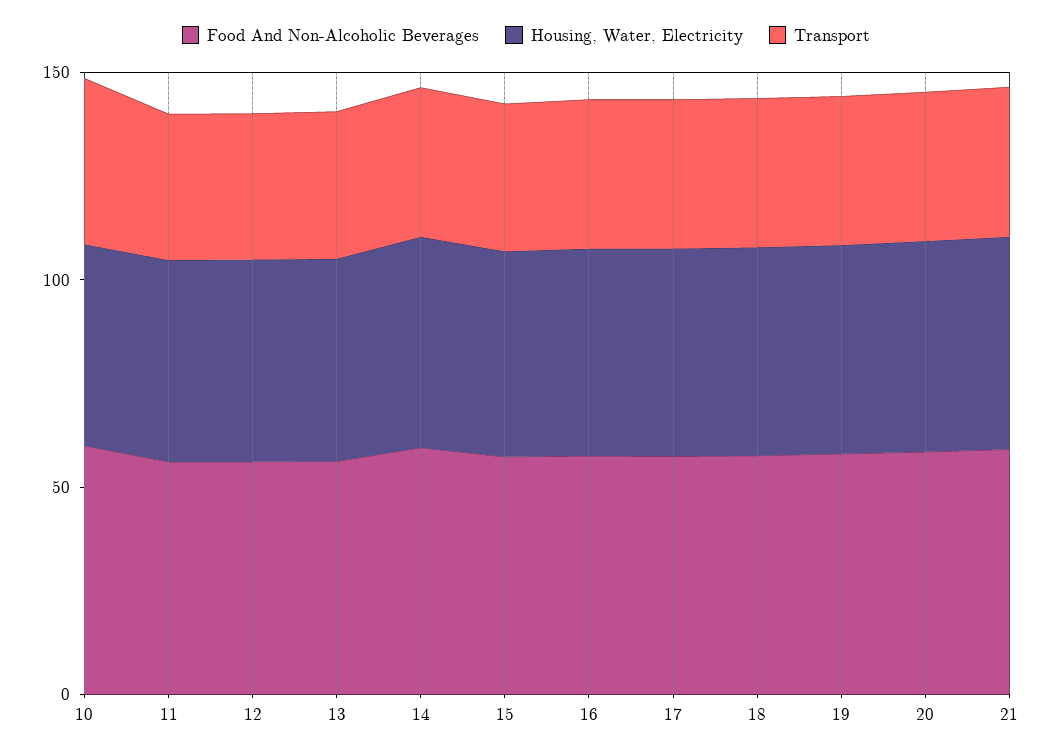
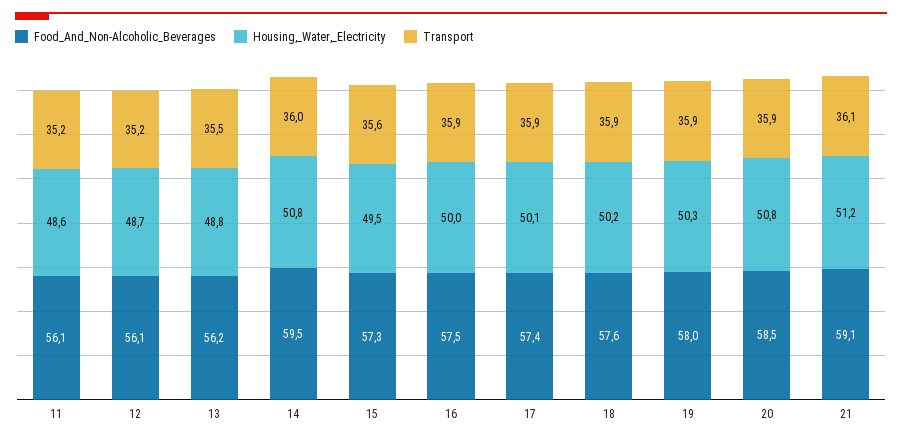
  {
    "Food And Non-Alcoholic Beverages": {
-     "10": 60,
      "11": 56.1,
      "12": 56.1,
      "13": 56.2,
      "14": 59.5,
      "15": 57.3,
      "16": 57.5,
      "17": 57.4,
      "18": 57.6,
      "19": 58,
      "20": 58.5,
      "21": 59.1
    },
    "Housing, Water, Electricity": {
-     "10": 50,
      "11": 48.6,
      "12": 48.7,
      "13": 48.8,
      "14": 50.8,
      "15": 49.5,
      "16": 50,
      "17": 50.1,
      "18": 50.2,
      "19": 50.3,
      "20": 50.8,
      "21": 51.2
    },
    "Transport": {
-     "10": 40,
      "11": 35.2,
      "12": 35.2,
      "13": 35.5,
      "14": 36,
      "15": 35.6,
      "16": 35.9,
      "17": 35.9,
      "18": 35.9,
      "19": 35.9,
      "20": 35.9,
      "21": 36.1
    }
  }

